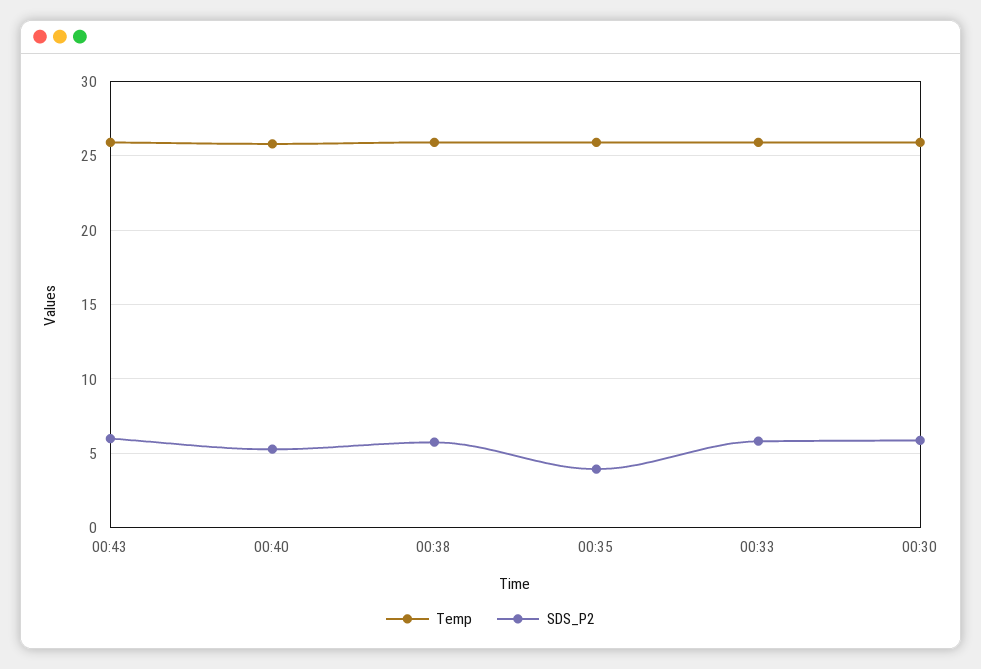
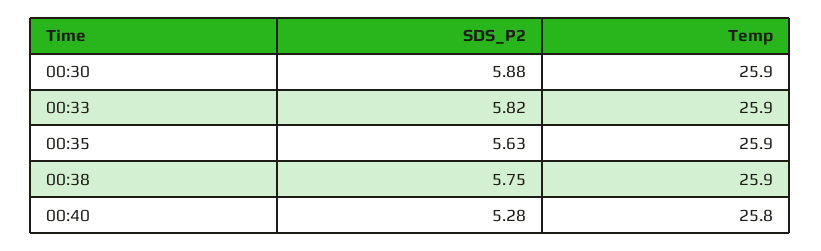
  {
    "Temp": {
-     "00:43": 26,
      "00:40": 25.8,
      "00:38": 25.9,
      "00:35": 25.9,
      "00:33": 25.9,
      "00:30": 25.9
    },
    "SDS_P2": {
-     "00:43": 6,
      "00:40": 5.28,
      "00:38": 5.75,
-     "00:35": 4,
+     "00:35": 5.63,
      "00:33": 5.82,
      "00:30": 5.88
    }
  }

